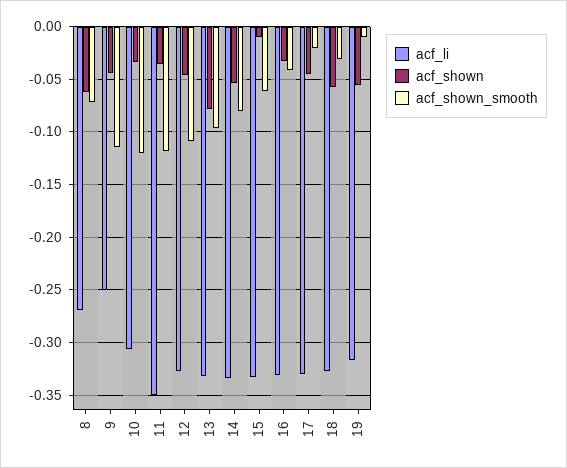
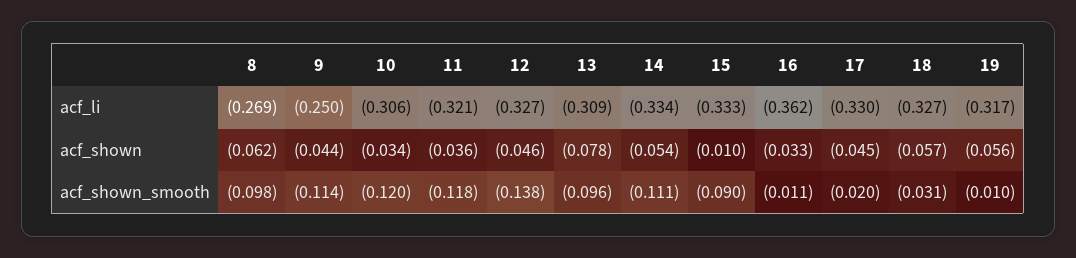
  {
    "acf_li": {
      "8": -0.269,
      "9": -0.25,
      "10": -0.306,
-     "11": -0.35,
+     "11": -0.321,
      "12": -0.327,
-     "13": -0.33,
+     "13": -0.309,
      "14": -0.334,
      "15": -0.333,
-     "16": -0.33,
+     "16": -0.362,
      "17": -0.33,
      "18": -0.327,
      "19": -0.317
    },
    "acf_shown": {
      "8": -0.062,
      "9": -0.044,
      "10": -0.034,
      "11": -0.036,
      "12": -0.046,
      "13": -0.078,
      "14": -0.054,
      "15": -0.01,
      "16": -0.033,
      "17": -0.045,
      "18": -0.057,
      "19": -0.056
    },
    "acf_shown_smooth": {
-     "8": -0.07,
+     "8": -0.098,
      "9": -0.114,
      "10": -0.12,
      "11": -0.118,
-     "12": -0.11,
+     "12": -0.138,
      "13": -0.096,
-     "14": -0.08,
+     "14": -0.111,
-     "15": -0.06,
+     "15": -0.09,
-     "16": -0.04,
+     "16": -0.011,
      "17": -0.02,
      "18": -0.031,
      "19": -0.01
    }
  }

